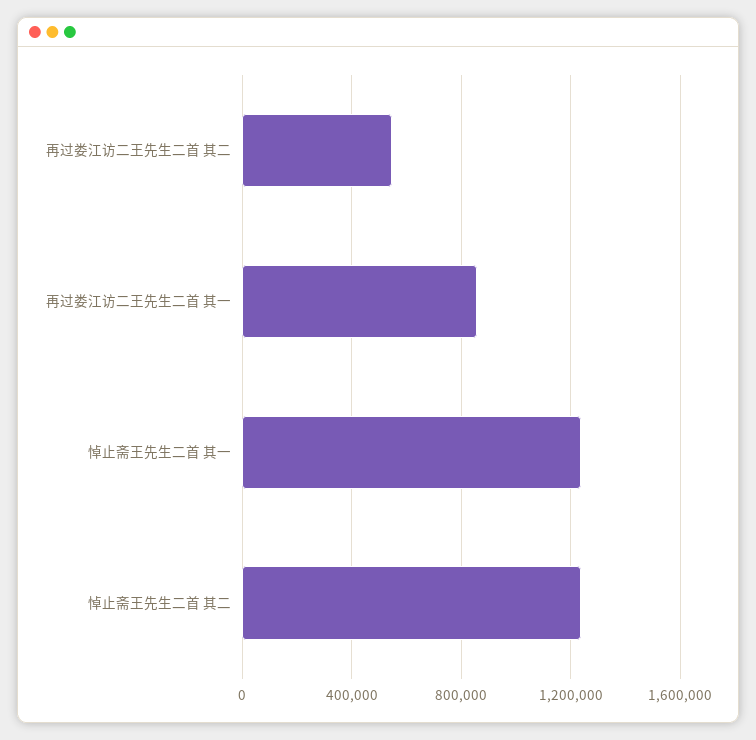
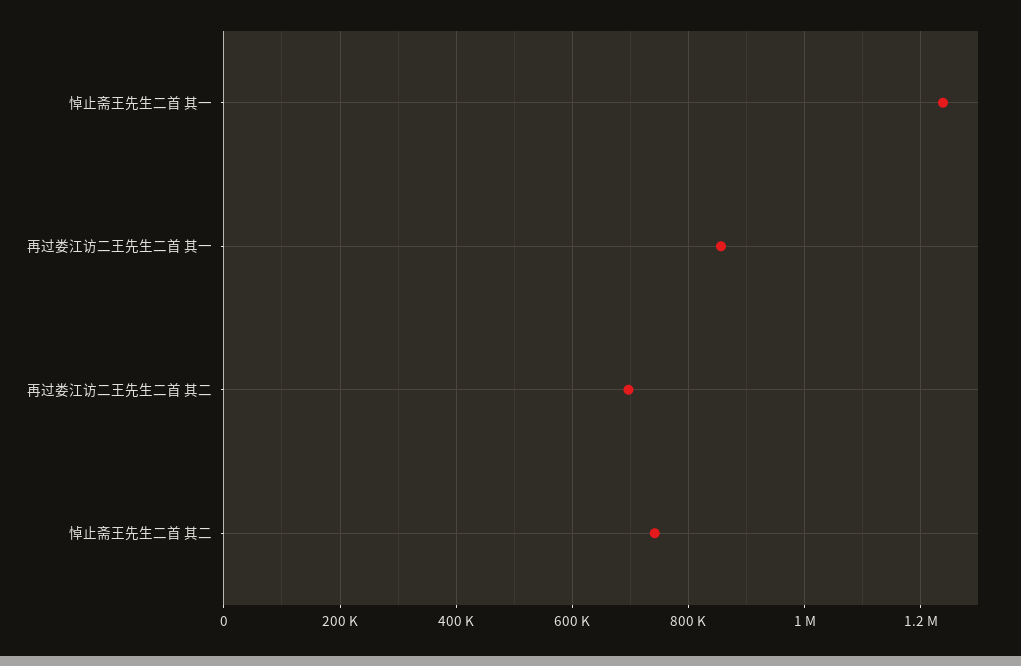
  {
-   "再过娄江访二王先生二首 其二": 550000,
+   "再过娄江访二王先生二首 其二": 700000,
    "再过娄江访二王先生二首 其一": 860000,
    "悼止斋王先生二首 其一": 1240000,
-   "悼止斋王先生二首 其二": 1250000
+   "悼止斋王先生二首 其二": 740000
  }

